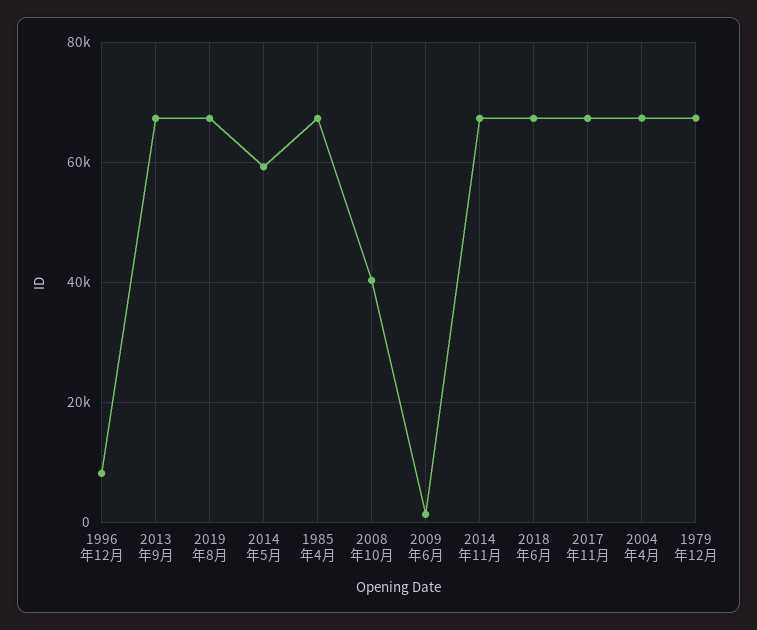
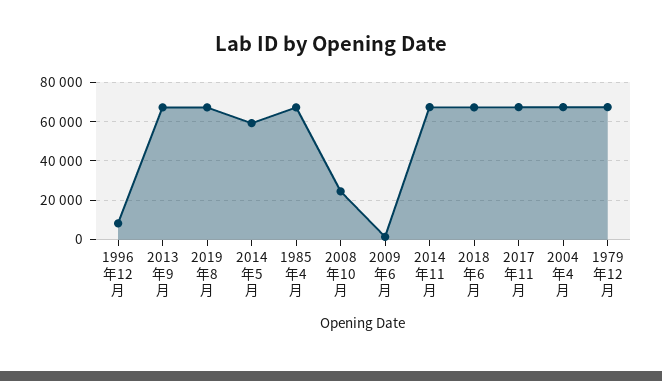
  {
    "1996年12月": 8000,
    "2013年9月": 68000,
    "2019年8月": 68000,
    "2014年5月": 60000,
    "1985年4月": 68000,
-   "2008年10月": 40000,
+   "2008年10月": 25000,
    "2009年6月": 2000,
    "2014年11月": 68000,
    "2018年6月": 68000,
    "2017年11月": 68000,
    "2004年4月": 68000,
    "1979年12月": 68000
  }

